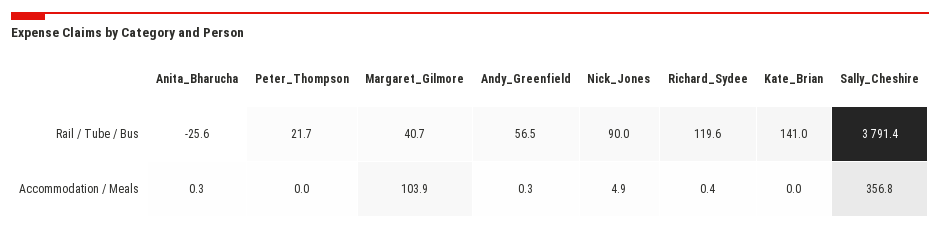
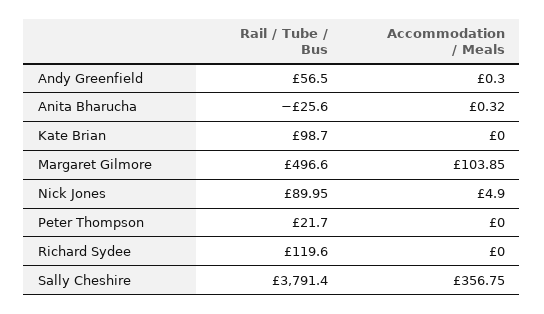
  {
    "Anita_Bharucha": {
      "Rail / Tube / Bus": -25.6,
      "Accommodation / Meals": 0.32
    },
    "Peter_Thompson": {
      "Rail / Tube / Bus": 21.7,
      "Accommodation / Meals": 0
    },
    "Margaret_Gilmore": {
-     "Rail / Tube / Bus": 40.7,
+     "Rail / Tube / Bus": 496.6,
      "Accommodation / Meals": 103.85
    },
    "Andy_Greenfield": {
      "Rail / Tube / Bus": 56.5,
      "Accommodation / Meals": 0.3
    },
    "Nick_Jones": {
      "Rail / Tube / Bus": 89.95,
      "Accommodation / Meals": 4.9
    },
    "Richard_Sydee": {
      "Rail / Tube / Bus": 119.6,
-     "Accommodation / Meals": 0.4
+     "Accommodation / Meals": 0
    },
    "Kate_Brian": {
-     "Rail / Tube / Bus": 141,
+     "Rail / Tube / Bus": 98.7,
      "Accommodation / Meals": 0
    },
    "Sally_Cheshire": {
      "Rail / Tube / Bus": 3791.4,
      "Accommodation / Meals": 356.75
    }
  }

